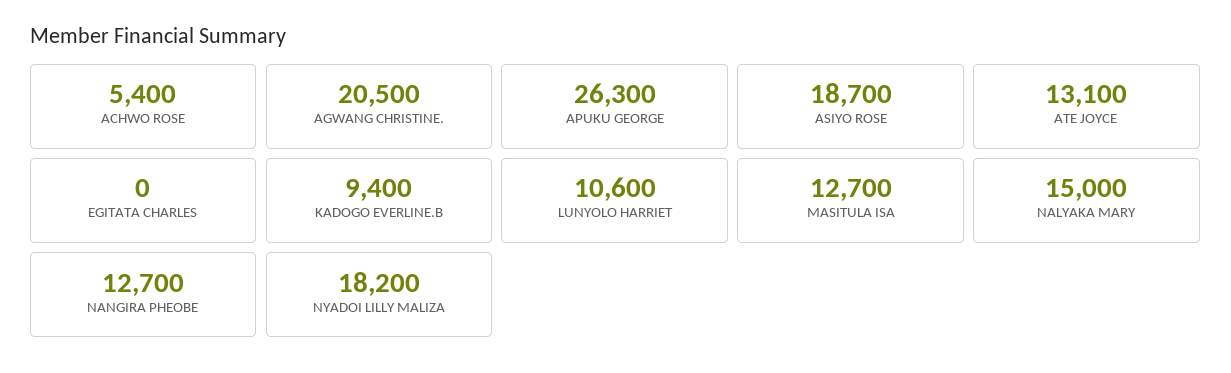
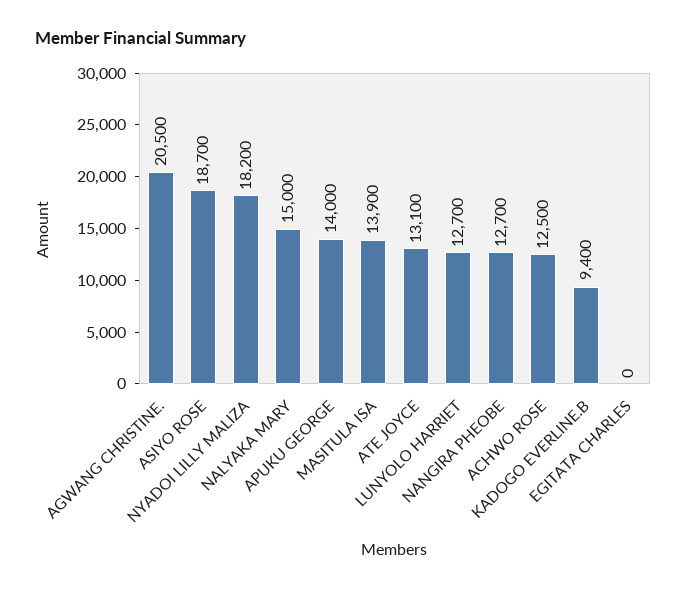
  {
-   "ACHWO ROSE": 5400,
+   "ACHWO ROSE": 12500,
    "AGWANG CHRISTINE.": 20500,
-   "APUKU GEORGE": 26300,
+   "APUKU GEORGE": 14000,
    "ASIYO ROSE": 18700,
    "ATE JOYCE": 13100,
    "EGITATA CHARLES": 0,
    "KADOGO EVERLINE.B": 9400,
-   "LUNYOLO HARRIET": 10600,
+   "LUNYOLO HARRIET": 12700,
-   "MASITULA ISA": 12700,
+   "MASITULA ISA": 13900,
    "NALYAKA MARY": 15000,
    "NANGIRA PHEOBE": 12700,
    "NYADOI LILLY MALIZA": 18200
  }

